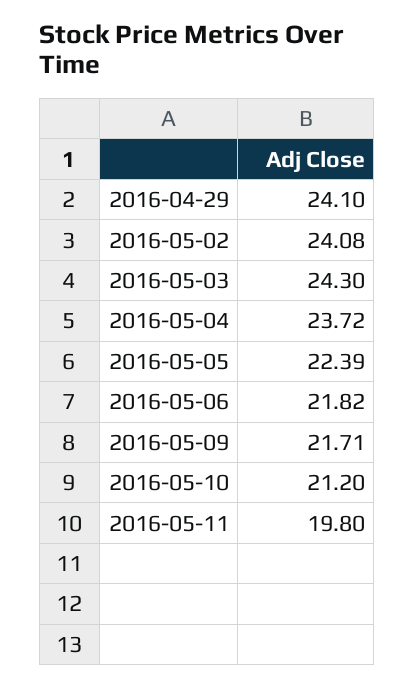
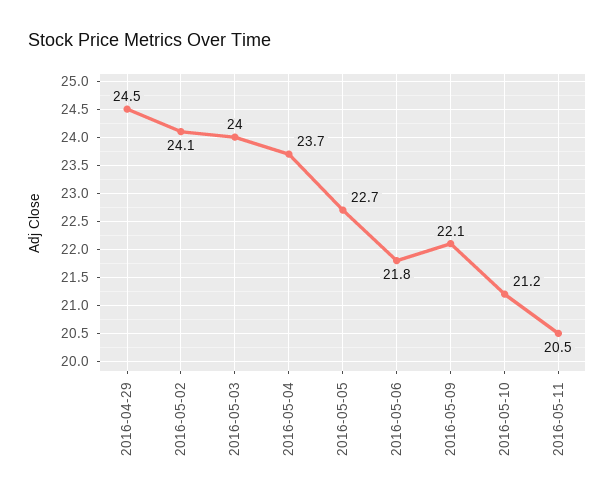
  {
-   "2016-04-29": 24.1,
+   "2016-04-29": 24.5,
    "2016-05-02": 24.08,
-   "2016-05-03": 24.3,
+   "2016-05-03": 24,
    "2016-05-04": 23.72,
-   "2016-05-05": 22.39,
+   "2016-05-05": 22.7,
    "2016-05-06": 21.82,
-   "2016-05-09": 21.71,
+   "2016-05-09": 22.1,
    "2016-05-10": 21.2,
-   "2016-05-11": 19.8
+   "2016-05-11": 20.5
  }

